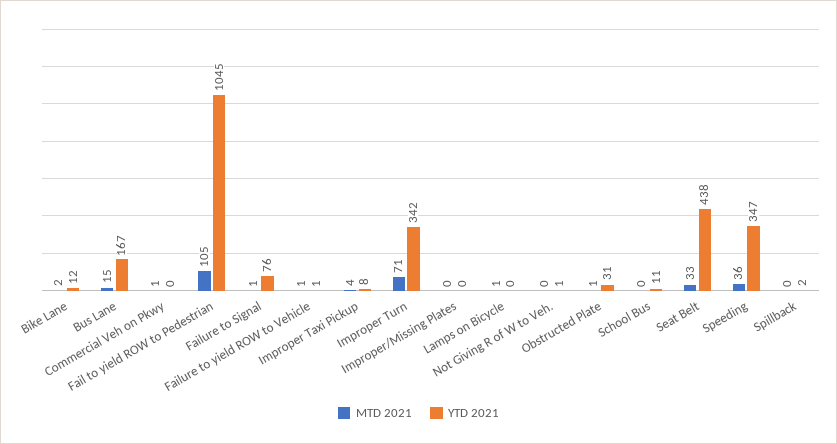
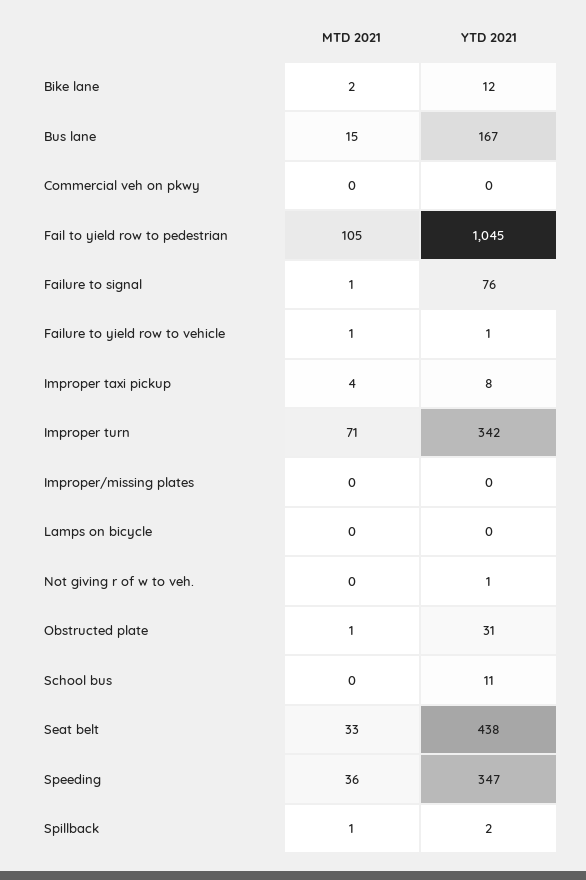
  {
    "MTD 2021": {
      "Bike Lane": 2,
      "Bus Lane": 15,
-     "Commercial Veh on Pkwy": 1,
+     "Commercial Veh on Pkwy": 0,
      "Fail to yield ROW to Pedestrian": 105,
      "Failure to Signal": 1,
      "Failure to yield ROW to Vehicle": 1,
      "Improper Taxi Pickup": 4,
      "Improper Turn": 71,
      "Improper/Missing Plates": 0,
-     "Lamps on Bicycle": 1,
+     "Lamps on Bicycle": 0,
      "Not Giving R of W to Veh.": 0,
      "Obstructed Plate": 1,
      "School Bus": 0,
      "Seat Belt": 33,
      "Speeding": 36,
-     "Spillback": 0
+     "Spillback": 1
    },
    "YTD 2021": {
      "Bike Lane": 12,
      "Bus Lane": 167,
      "Commercial Veh on Pkwy": 0,
      "Fail to yield ROW to Pedestrian": 1045,
      "Failure to Signal": 76,
      "Failure to yield ROW to Vehicle": 1,
      "Improper Taxi Pickup": 8,
      "Improper Turn": 342,
      "Improper/Missing Plates": 0,
      "Lamps on Bicycle": 0,
      "Not Giving R of W to Veh.": 1,
      "Obstructed Plate": 31,
      "School Bus": 11,
      "Seat Belt": 438,
      "Speeding": 347,
      "Spillback": 2
    }
  }

